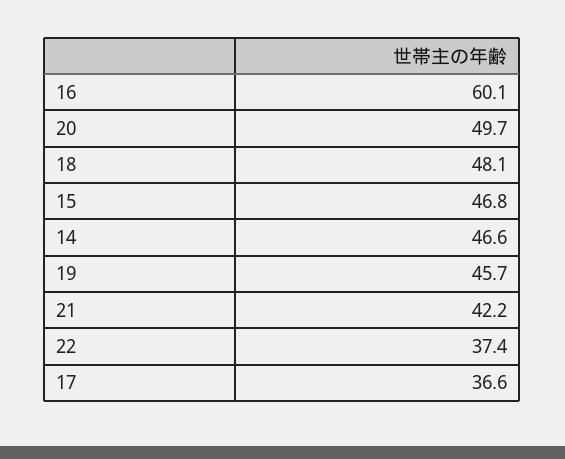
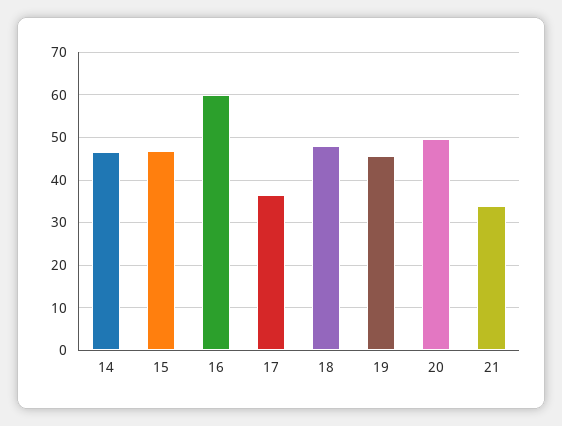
  {
    "16": 60.1,
    "20": 49.7,
    "18": 48.1,
    "15": 46.8,
    "14": 46.6,
    "19": 45.7,
-   "21": 42.2,
+   "21": 34,
-   "22": 37.4,
    "17": 36.6
  }

